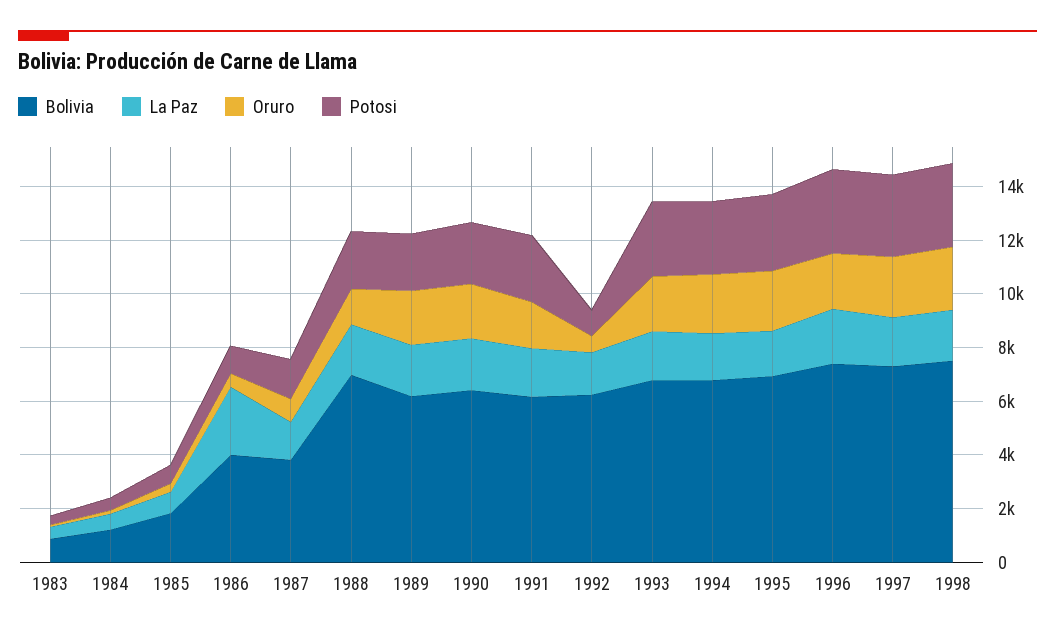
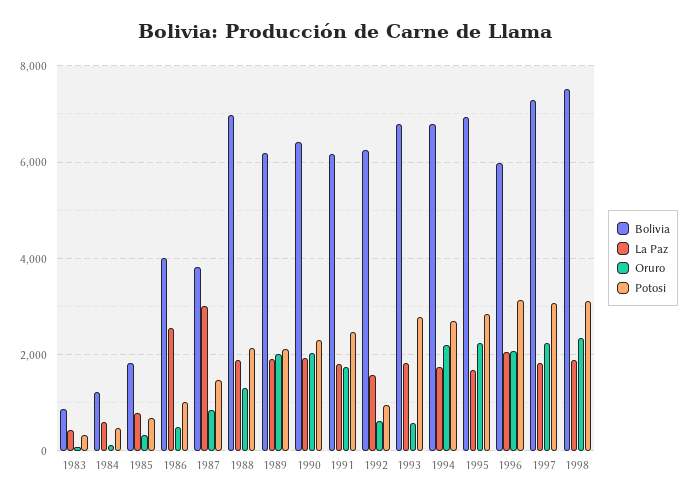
  {
    "Bolivia": {
      "1983": 800,
      "1984": 1200,
      "1985": 1800,
      "1986": 4000,
      "1987": 3800,
      "1988": 7000,
      "1989": 6200,
      "1990": 6400,
      "1991": 6200,
      "1992": 6200,
      "1993": 6800,
      "1994": 6800,
      "1995": 7000,
-     "1996": 7500,
+     "1996": 6000,
      "1997": 7200,
      "1998": 7600
    },
    "La Paz": {
      "1983": 400,
      "1984": 600,
      "1985": 800,
      "1986": 2600,
-     "1987": 1500,
+     "1987": 3000,
      "1988": 1800,
      "1989": 2000,
      "1990": 2000,
      "1991": 1800,
      "1992": 1600,
      "1993": 1800,
      "1994": 1800,
      "1995": 1600,
      "1996": 2000,
      "1997": 1800,
      "1998": 1800
    },
    "Oruro": {
      "1983": 0,
      "1984": 200,
      "1985": 400,
      "1986": 400,
      "1987": 800,
      "1988": 1400,
      "1989": 2000,
      "1990": 2000,
      "1991": 1800,
      "1992": 600,
-     "1993": 2000,
+     "1993": 600,
      "1994": 2200,
      "1995": 2200,
      "1996": 2000,
      "1997": 2200,
      "1998": 2400
    },
    "Potosi": {
      "1983": 400,
      "1984": 400,
      "1985": 600,
      "1986": 1000,
      "1987": 1400,
      "1988": 2200,
      "1989": 2200,
      "1990": 2200,
      "1991": 2400,
      "1992": 1000,
      "1993": 2800,
      "1994": 2800,
      "1995": 2800,
      "1996": 3200,
      "1997": 3000,
      "1998": 3200
    }
  }

